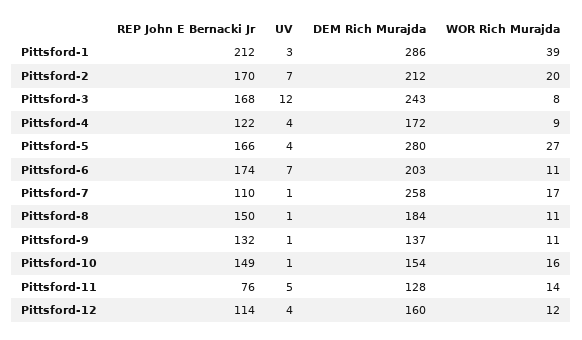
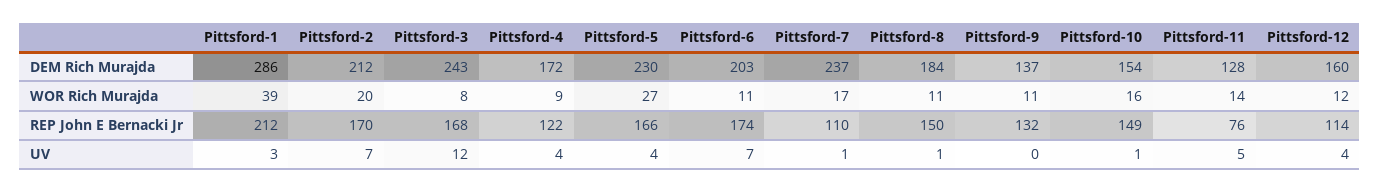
  {
    "REP John E Bernacki Jr": {
      "Pittsford-1": 212,
      "Pittsford-2": 170,
      "Pittsford-3": 168,
      "Pittsford-4": 122,
      "Pittsford-5": 166,
      "Pittsford-6": 174,
      "Pittsford-7": 110,
      "Pittsford-8": 150,
      "Pittsford-9": 132,
      "Pittsford-10": 149,
      "Pittsford-11": 76,
      "Pittsford-12": 114
    },
    "UV": {
      "Pittsford-1": 3,
      "Pittsford-2": 7,
      "Pittsford-3": 12,
      "Pittsford-4": 4,
      "Pittsford-5": 4,
      "Pittsford-6": 7,
      "Pittsford-7": 1,
      "Pittsford-8": 1,
-     "Pittsford-9": 1,
+     "Pittsford-9": 0,
      "Pittsford-10": 1,
      "Pittsford-11": 5,
      "Pittsford-12": 4
    },
    "DEM Rich Murajda": {
      "Pittsford-1": 286,
      "Pittsford-2": 212,
      "Pittsford-3": 243,
      "Pittsford-4": 172,
-     "Pittsford-5": 280,
+     "Pittsford-5": 230,
      "Pittsford-6": 203,
-     "Pittsford-7": 258,
+     "Pittsford-7": 237,
      "Pittsford-8": 184,
      "Pittsford-9": 137,
      "Pittsford-10": 154,
      "Pittsford-11": 128,
      "Pittsford-12": 160
    },
    "WOR Rich Murajda": {
      "Pittsford-1": 39,
      "Pittsford-2": 20,
      "Pittsford-3": 8,
      "Pittsford-4": 9,
      "Pittsford-5": 27,
      "Pittsford-6": 11,
      "Pittsford-7": 17,
      "Pittsford-8": 11,
      "Pittsford-9": 11,
      "Pittsford-10": 16,
      "Pittsford-11": 14,
      "Pittsford-12": 12
    }
  }

